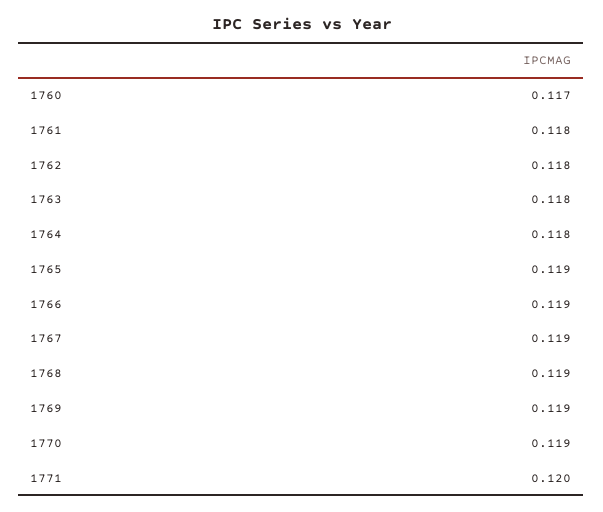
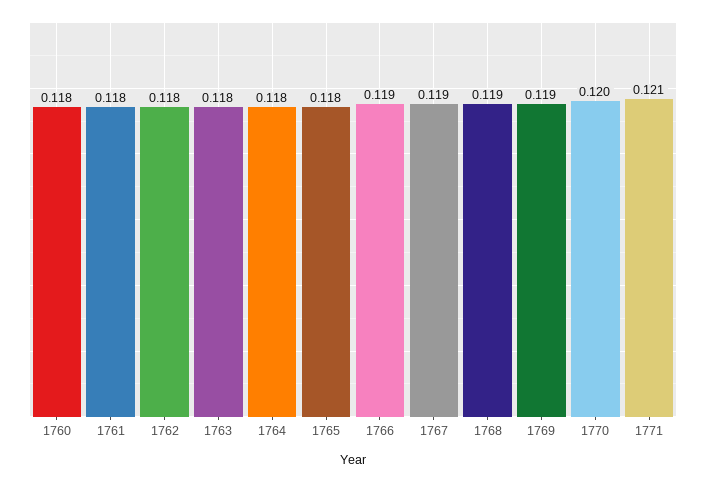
  {
-   "1760": 0.117,
+   "1760": 0.118,
    "1761": 0.118,
    "1762": 0.118,
    "1763": 0.118,
    "1764": 0.118,
-   "1765": 0.119,
+   "1765": 0.118,
    "1766": 0.119,
    "1767": 0.119,
    "1768": 0.119,
    "1769": 0.119,
-   "1770": 0.119,
+   "1770": 0.12,
-   "1771": 0.12
+   "1771": 0.121
  }

